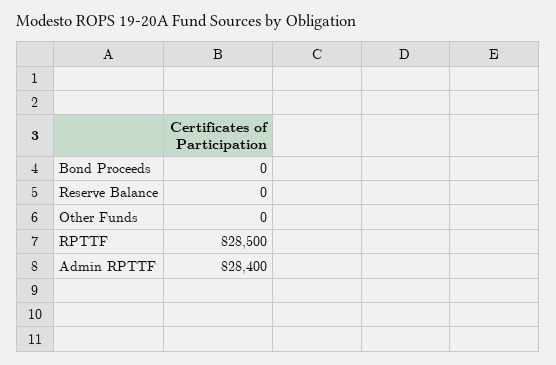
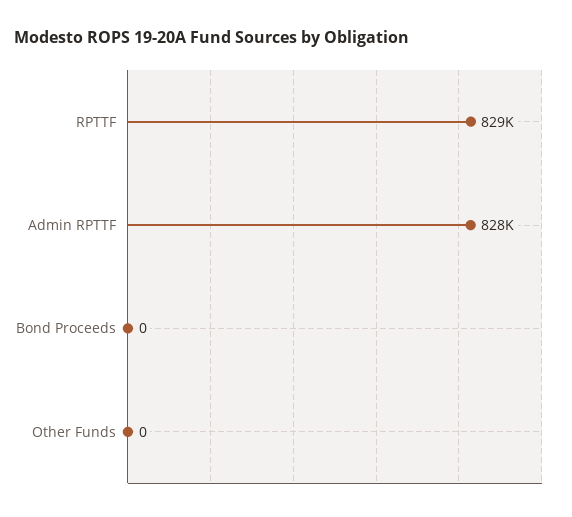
  {
    "Bond Proceeds": 0,
-   "Reserve Balance": 0,
    "Other Funds": 0,
    "RPTTF": 828500,
    "Admin RPTTF": 828400
  }

